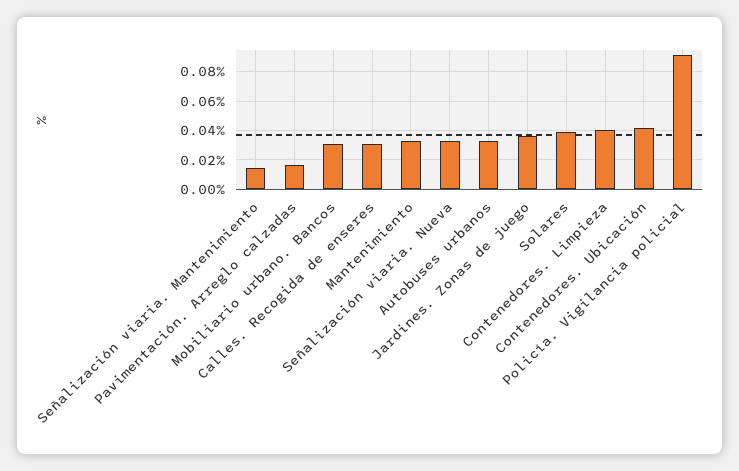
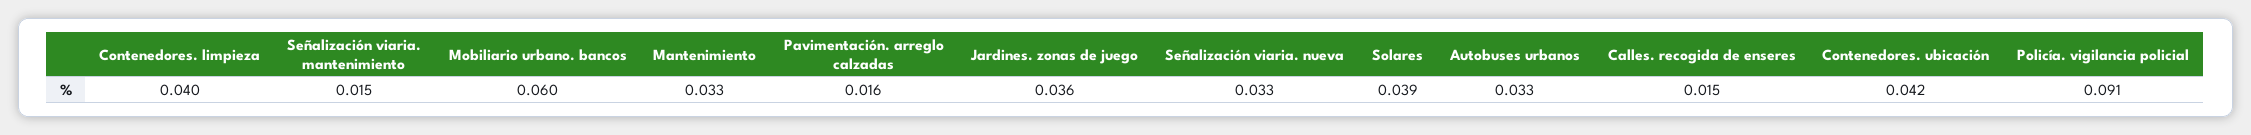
  {
    "Señalización viaria. Mantenimiento": 0.015,
    "Pavimentación. Arreglo calzadas": 0.016,
-   "Mobiliario urbano. Bancos": 0.03,
+   "Mobiliario urbano. Bancos": 0.06,
-   "Calles. Recogida de enseres": 0.03,
+   "Calles. Recogida de enseres": 0.015,
    "Mantenimiento": 0.033,
    "Señalización viaria. Nueva": 0.033,
    "Autobuses urbanos": 0.033,
    "Jardines. Zonas de juego": 0.036,
    "Solares": 0.039,
    "Contenedores. Limpieza": 0.04,
    "Contenedores. Ubicación": 0.042,
    "Policía. Vigilancia policial": 0.091
  }

